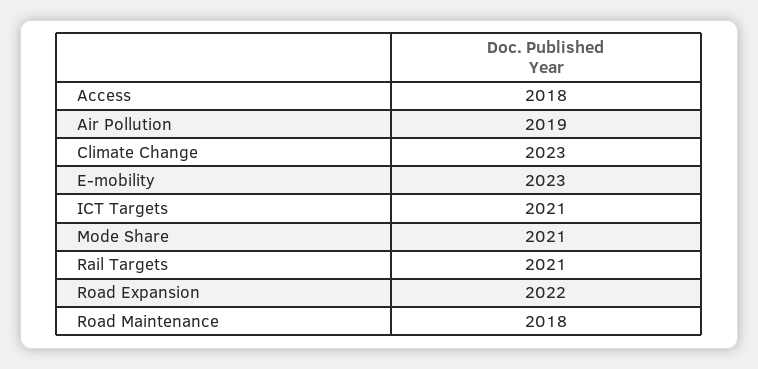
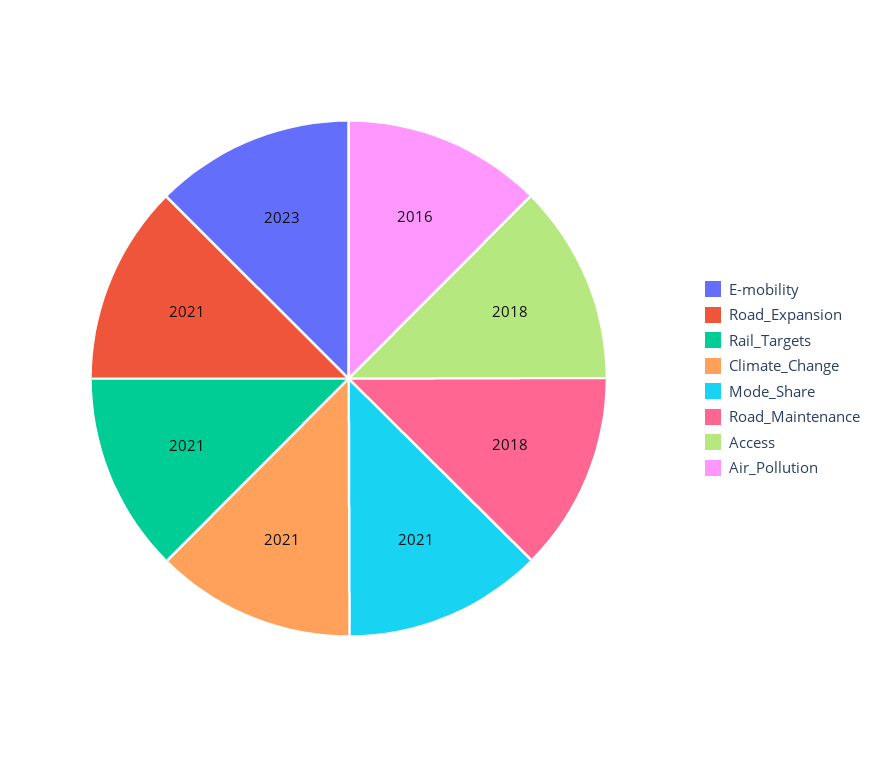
  {
    "Access": 2018,
-   "Air Pollution": 2019,
+   "Air Pollution": 2016,
-   "Climate Change": 2023,
+   "Climate Change": 2021,
    "E-mobility": 2023,
-   "ICT Targets": 2021,
    "Mode Share": 2021,
    "Rail Targets": 2021,
-   "Road Expansion": 2022,
+   "Road Expansion": 2021,
    "Road Maintenance": 2018
  }

